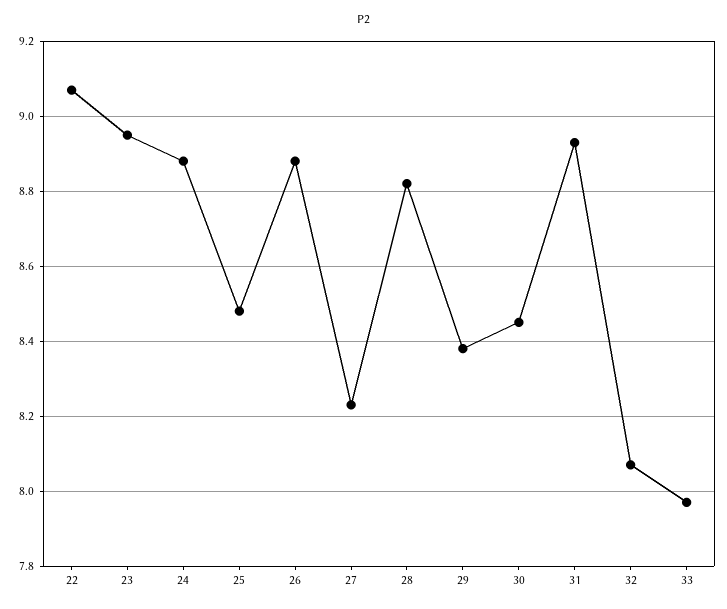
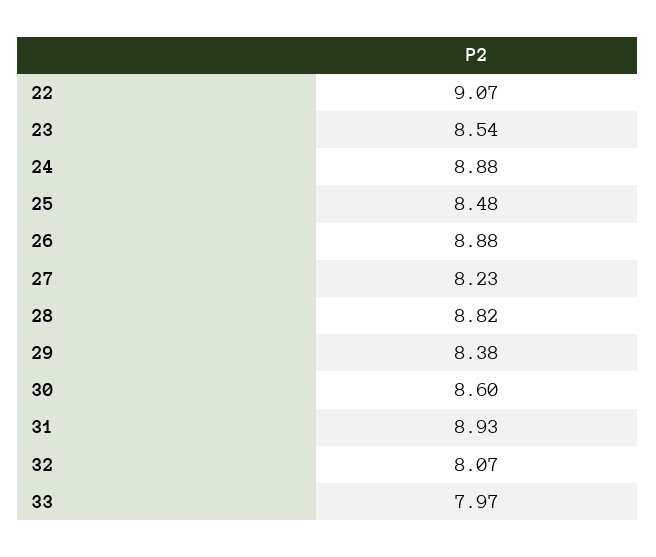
  {
    "22": 9.07,
-   "23": 8.95,
+   "23": 8.54,
    "24": 8.88,
    "25": 8.48,
    "26": 8.88,
    "27": 8.23,
    "28": 8.82,
    "29": 8.38,
-   "30": 8.45,
+   "30": 8.6,
    "31": 8.93,
    "32": 8.07,
    "33": 7.97
  }

